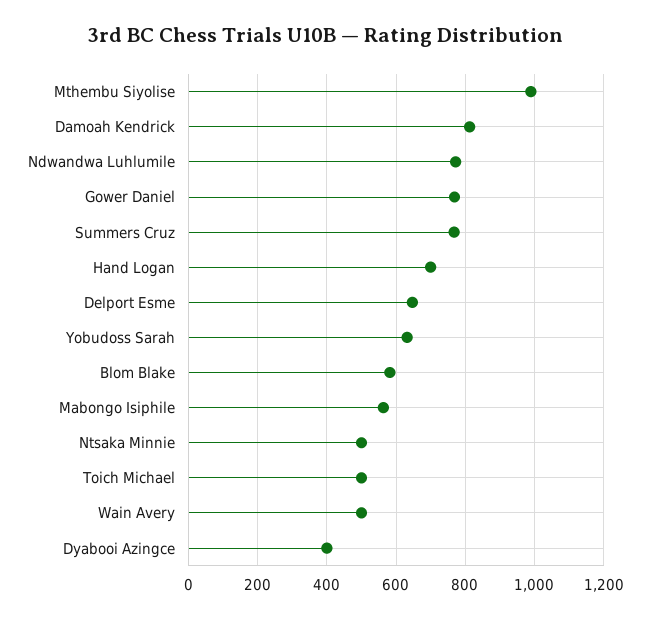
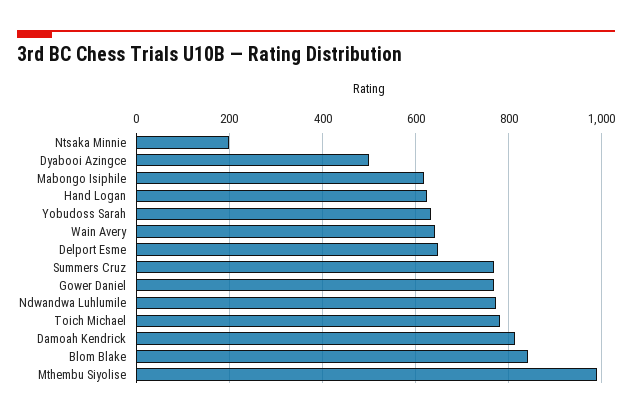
  {
    "Mthembu Siyolise": 1000,
    "Damoah Kendrick": 820,
    "Ndwandwa Luhlumile": 780,
    "Gower Daniel": 760,
    "Summers Cruz": 760,
-   "Hand Logan": 700,
+   "Hand Logan": 620,
    "Delport Esme": 640,
    "Yobudoss Sarah": 640,
-   "Blom Blake": 580,
+   "Blom Blake": 840,
-   "Mabongo Isiphile": 560,
+   "Mabongo Isiphile": 620,
-   "Ntsaka Minnie": 500,
+   "Ntsaka Minnie": 200,
-   "Toich Michael": 500,
+   "Toich Michael": 780,
-   "Wain Avery": 500,
+   "Wain Avery": 640,
-   "Dyabooi Azingce": 400
+   "Dyabooi Azingce": 500
  }

